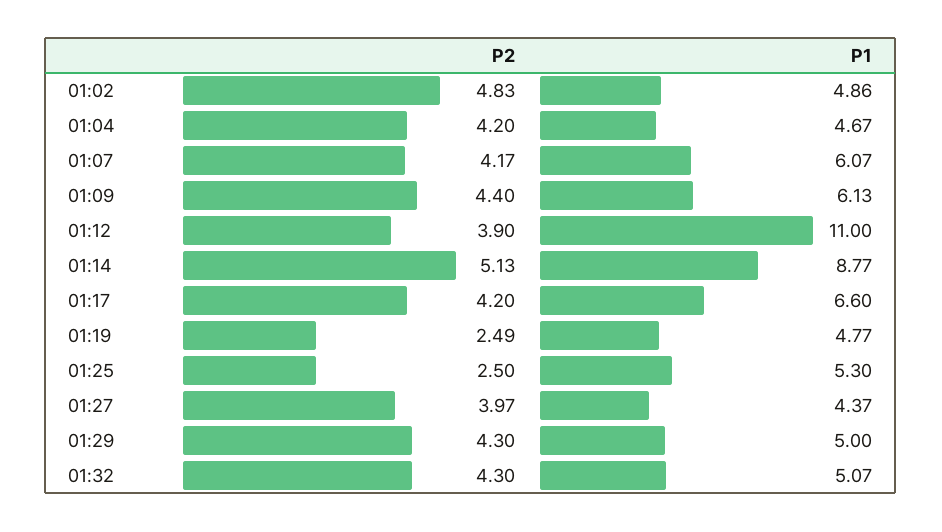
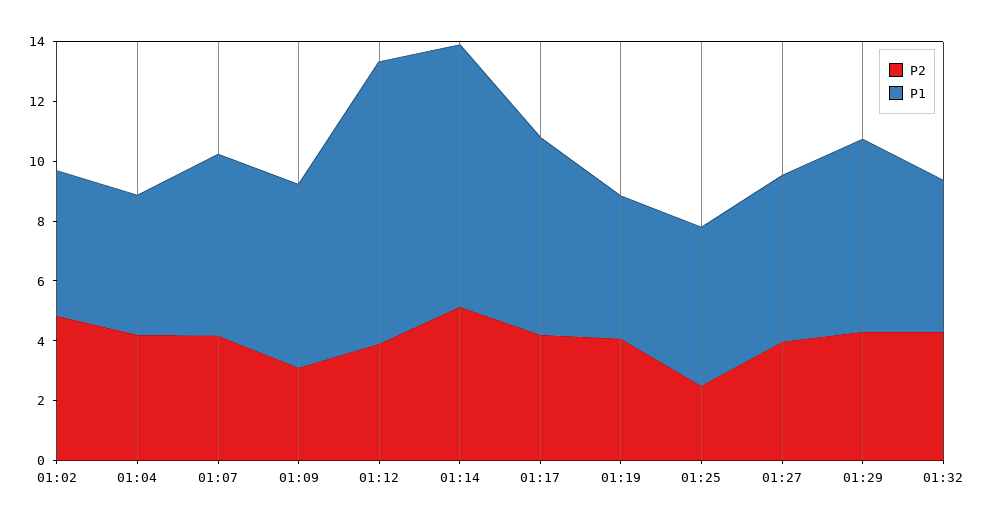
  {
    "P2": {
      "01:02": 4.83,
      "01:04": 4.2,
      "01:07": 4.17,
-     "01:09": 4.4,
+     "01:09": 3,
      "01:12": 3.9,
      "01:14": 5.13,
      "01:17": 4.2,
-     "01:19": 2.49,
+     "01:19": 4,
      "01:25": 2.5,
      "01:27": 3.97,
      "01:29": 4.3,
      "01:32": 4.3
    },
    "P1": {
      "01:02": 4.86,
      "01:04": 4.67,
      "01:07": 6.07,
      "01:09": 6.13,
-     "01:12": 11,
+     "01:12": 9.5,
      "01:14": 8.77,
      "01:17": 6.6,
      "01:19": 4.77,
      "01:25": 5.3,
-     "01:27": 4.37,
+     "01:27": 5.5,
-     "01:29": 5,
+     "01:29": 6.5,
      "01:32": 5.07
    }
  }

